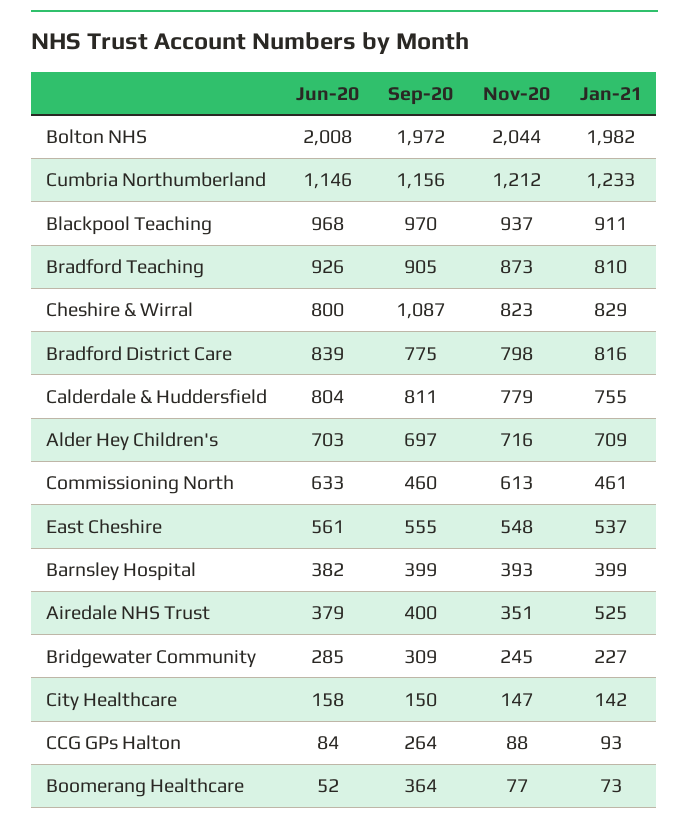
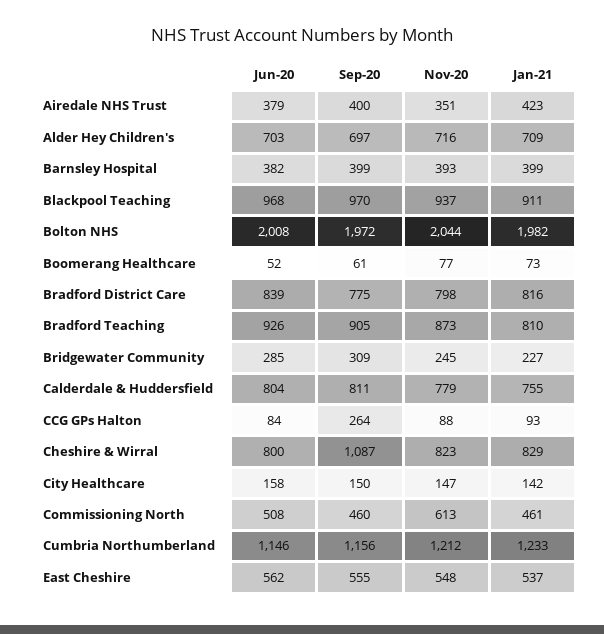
  {
    "Jun-20": {
      "Bolton NHS": 2008,
      "Cumbria Northumberland": 1146,
      "Blackpool Teaching": 968,
      "Bradford Teaching": 926,
      "Cheshire & Wirral": 800,
      "Bradford District Care": 839,
      "Calderdale & Huddersfield": 804,
      "Alder Hey Children's": 703,
-     "Commissioning North": 633,
+     "Commissioning North": 508,
-     "East Cheshire": 561,
+     "East Cheshire": 562,
      "Barnsley Hospital": 382,
      "Airedale NHS Trust": 379,
      "Bridgewater Community": 285,
      "City Healthcare": 158,
      "CCG GPs Halton": 84,
      "Boomerang Healthcare": 52
    },
    "Sep-20": {
      "Bolton NHS": 1972,
      "Cumbria Northumberland": 1156,
      "Blackpool Teaching": 970,
      "Bradford Teaching": 905,
      "Cheshire & Wirral": 1087,
      "Bradford District Care": 775,
      "Calderdale & Huddersfield": 811,
      "Alder Hey Children's": 697,
      "Commissioning North": 460,
      "East Cheshire": 555,
      "Barnsley Hospital": 399,
      "Airedale NHS Trust": 400,
      "Bridgewater Community": 309,
      "City Healthcare": 150,
      "CCG GPs Halton": 264,
-     "Boomerang Healthcare": 364
+     "Boomerang Healthcare": 61
    },
    "Nov-20": {
      "Bolton NHS": 2044,
      "Cumbria Northumberland": 1212,
      "Blackpool Teaching": 937,
      "Bradford Teaching": 873,
      "Cheshire & Wirral": 823,
      "Bradford District Care": 798,
      "Calderdale & Huddersfield": 779,
      "Alder Hey Children's": 716,
      "Commissioning North": 613,
      "East Cheshire": 548,
      "Barnsley Hospital": 393,
      "Airedale NHS Trust": 351,
      "Bridgewater Community": 245,
      "City Healthcare": 147,
      "CCG GPs Halton": 88,
      "Boomerang Healthcare": 77
    },
    "Jan-21": {
      "Bolton NHS": 1982,
      "Cumbria Northumberland": 1233,
      "Blackpool Teaching": 911,
      "Bradford Teaching": 810,
      "Cheshire & Wirral": 829,
      "Bradford District Care": 816,
      "Calderdale & Huddersfield": 755,
      "Alder Hey Children's": 709,
      "Commissioning North": 461,
      "East Cheshire": 537,
      "Barnsley Hospital": 399,
-     "Airedale NHS Trust": 525,
+     "Airedale NHS Trust": 423,
      "Bridgewater Community": 227,
      "City Healthcare": 142,
      "CCG GPs Halton": 93,
      "Boomerang Healthcare": 73
    }
  }

